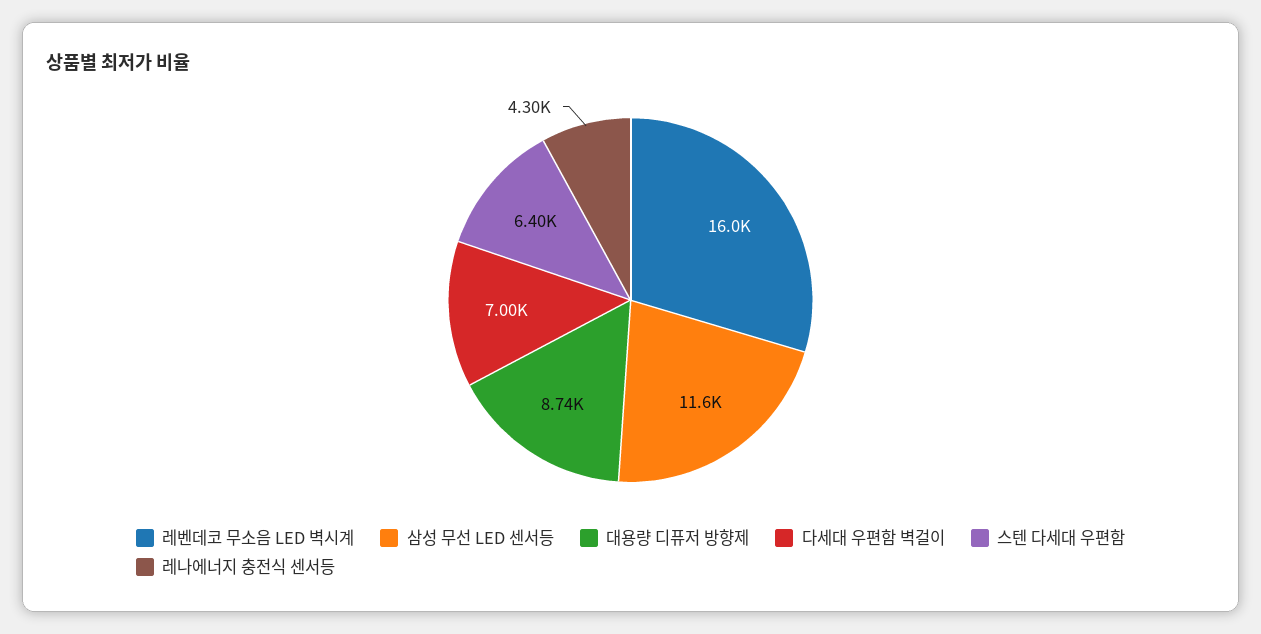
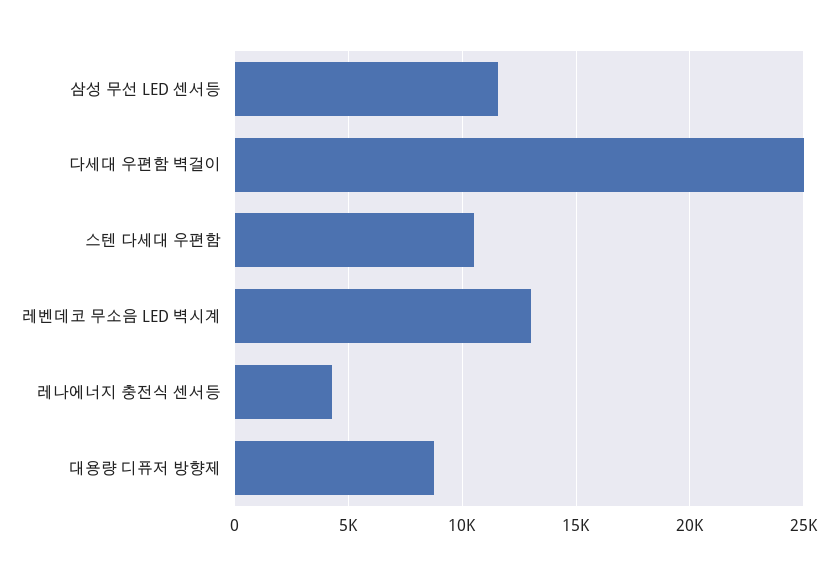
  {
-   "레벤데코 무소음 LED 벽시계": 16000,
+   "레벤데코 무소음 LED 벽시계": 13000,
    "삼성 무선 LED 센서등": 11600,
    "대용량 디퓨저 방향제": 8740,
-   "다세대 우편함 벽걸이": 7000,
+   "다세대 우편함 벽걸이": 25000,
-   "스텐 다세대 우편함": 6400,
+   "스텐 다세대 우편함": 10500,
    "레나에너지 충전식 센서등": 4300
  }

